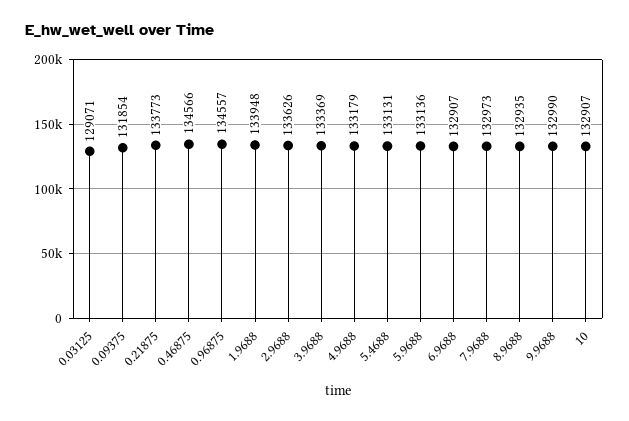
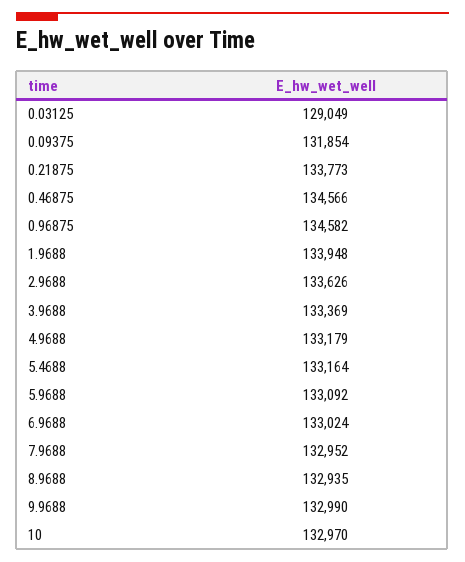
  {
-   "0.03125": 129071,
+   "0.03125": 129049,
    "0.09375": 131854,
    "0.21875": 133773,
    "0.46875": 134566,
-   "0.96875": 134557,
+   "0.96875": 134582,
    "1.9688": 133948,
    "2.9688": 133626,
    "3.9688": 133369,
    "4.9688": 133179,
-   "5.4688": 133131,
+   "5.4688": 133164,
-   "5.9688": 133136,
+   "5.9688": 133092,
-   "6.9688": 132907,
+   "6.9688": 133024,
-   "7.9688": 132973,
+   "7.9688": 132952,
    "8.9688": 132935,
    "9.9688": 132990,
-   "10": 132907
+   "10": 132970
  }

